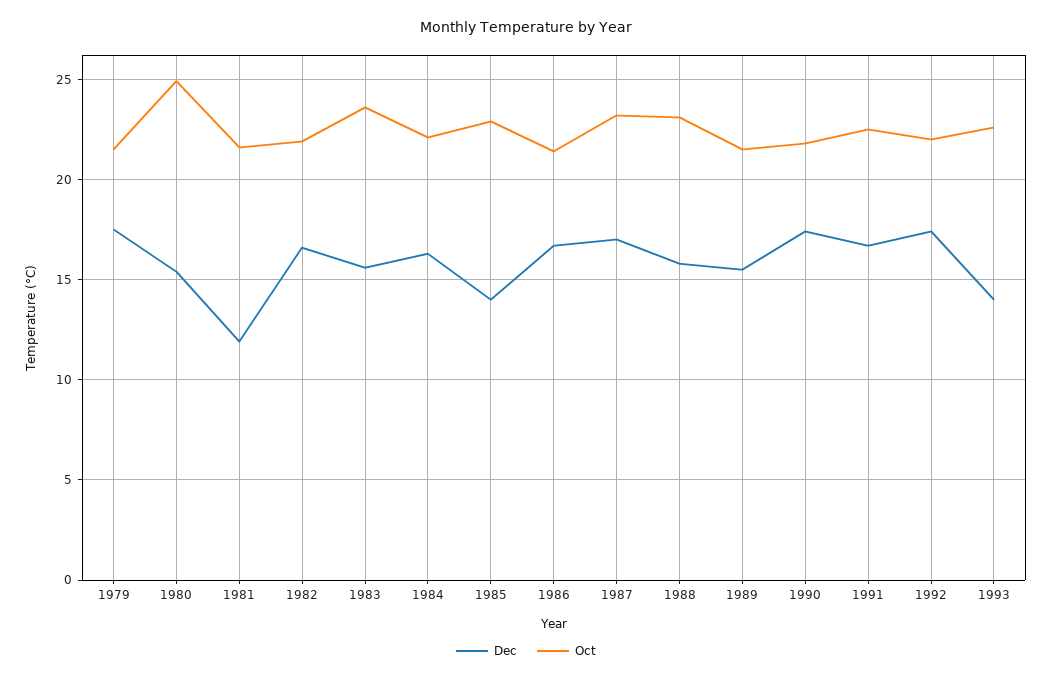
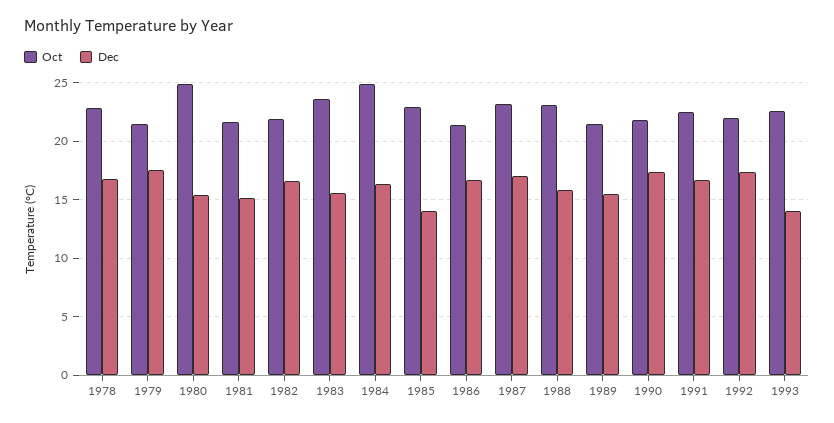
  {
    "Dec": {
      "1979": 17.5,
      "1980": 15.5,
-     "1981": 12,
+     "1981": 15,
      "1982": 16.5,
      "1983": 15.5,
      "1984": 16.5,
      "1985": 14,
      "1986": 16.5,
      "1987": 17,
      "1988": 16,
      "1989": 15.5,
      "1990": 17.5,
      "1991": 16.5,
      "1992": 17.5,
-     "1993": 14
+     "1993": 14,
+     "1978": 17
    },
    "Oct": {
      "1979": 21.5,
      "1980": 25,
      "1981": 21.5,
      "1982": 22,
      "1983": 23.5,
-     "1984": 22,
+     "1984": 25,
      "1985": 23,
      "1986": 21.5,
      "1987": 23,
      "1988": 23,
      "1989": 21.5,
      "1990": 22,
      "1991": 22.5,
      "1992": 22,
-     "1993": 22.5
+     "1993": 22.5,
+     "1978": 23
    }
  }

